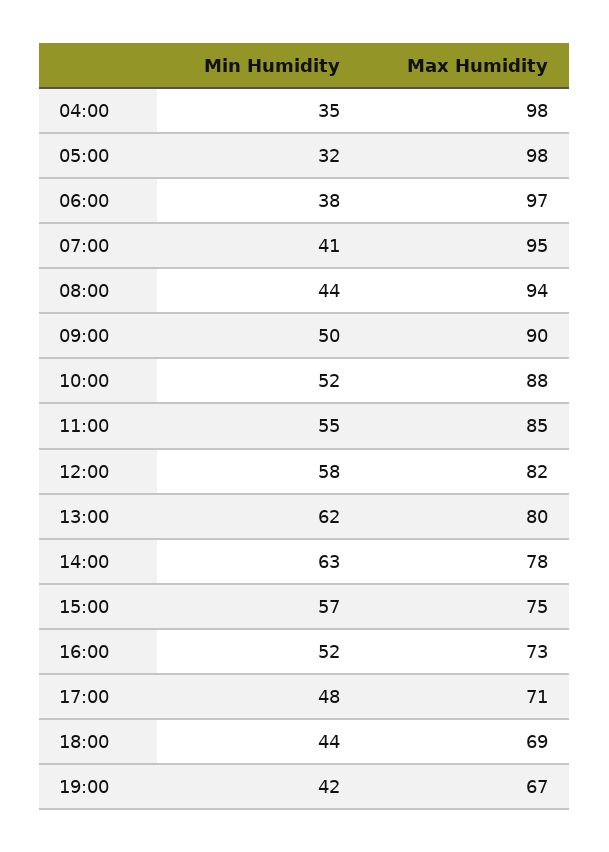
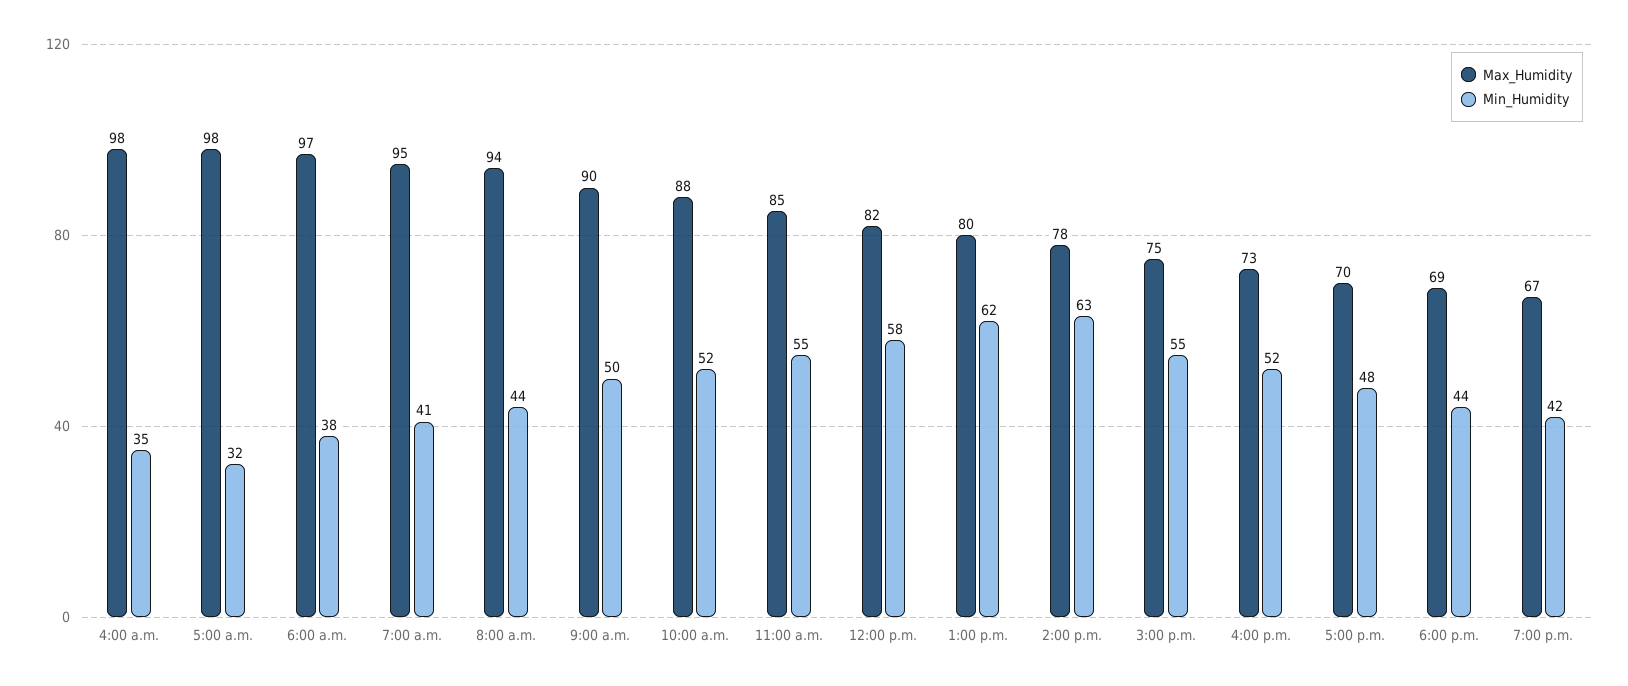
  {
    "Min Humidity": {
      "04:00": 35,
      "05:00": 32,
      "06:00": 38,
      "07:00": 41,
      "08:00": 44,
      "09:00": 50,
      "10:00": 52,
      "11:00": 55,
      "12:00": 58,
      "13:00": 62,
      "14:00": 63,
-     "15:00": 57,
+     "15:00": 55,
      "16:00": 52,
      "17:00": 48,
      "18:00": 44,
      "19:00": 42
    },
    "Max Humidity": {
      "04:00": 98,
      "05:00": 98,
      "06:00": 97,
      "07:00": 95,
      "08:00": 94,
      "09:00": 90,
      "10:00": 88,
      "11:00": 85,
      "12:00": 82,
      "13:00": 80,
      "14:00": 78,
      "15:00": 75,
      "16:00": 73,
-     "17:00": 71,
+     "17:00": 70,
      "18:00": 69,
      "19:00": 67
    }
  }

